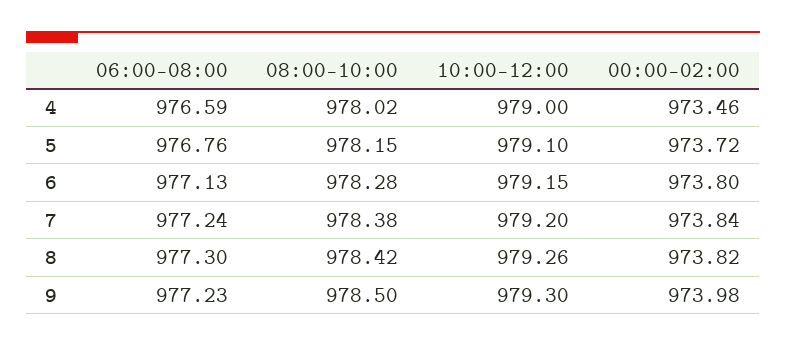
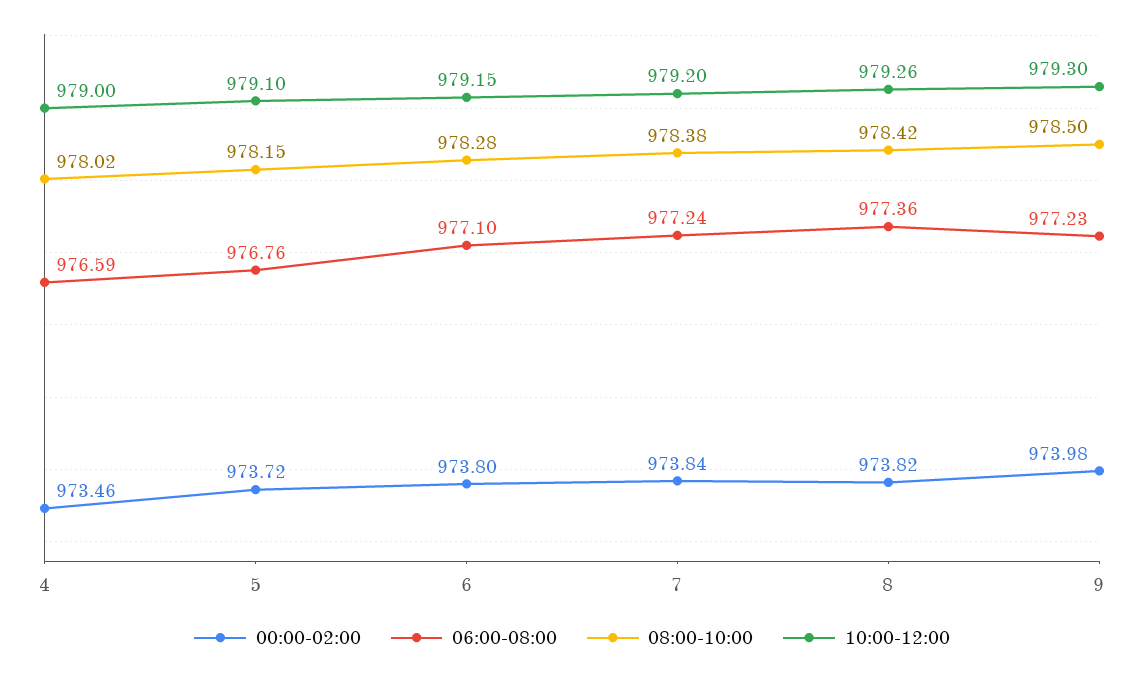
  {
    "06:00-08:00": {
      "4": 976.59,
      "5": 976.76,
-     "6": 977.13,
+     "6": 977.1,
      "7": 977.24,
-     "8": 977.3,
+     "8": 977.36,
      "9": 977.23
    },
    "08:00-10:00": {
      "4": 978.02,
      "5": 978.15,
      "6": 978.28,
      "7": 978.38,
      "8": 978.42,
      "9": 978.5
    },
    "10:00-12:00": {
      "4": 979,
      "5": 979.1,
      "6": 979.15,
      "7": 979.2,
      "8": 979.26,
      "9": 979.3
    },
    "00:00-02:00": {
      "4": 973.46,
      "5": 973.72,
      "6": 973.8,
      "7": 973.84,
      "8": 973.82,
      "9": 973.98
    }
  }

